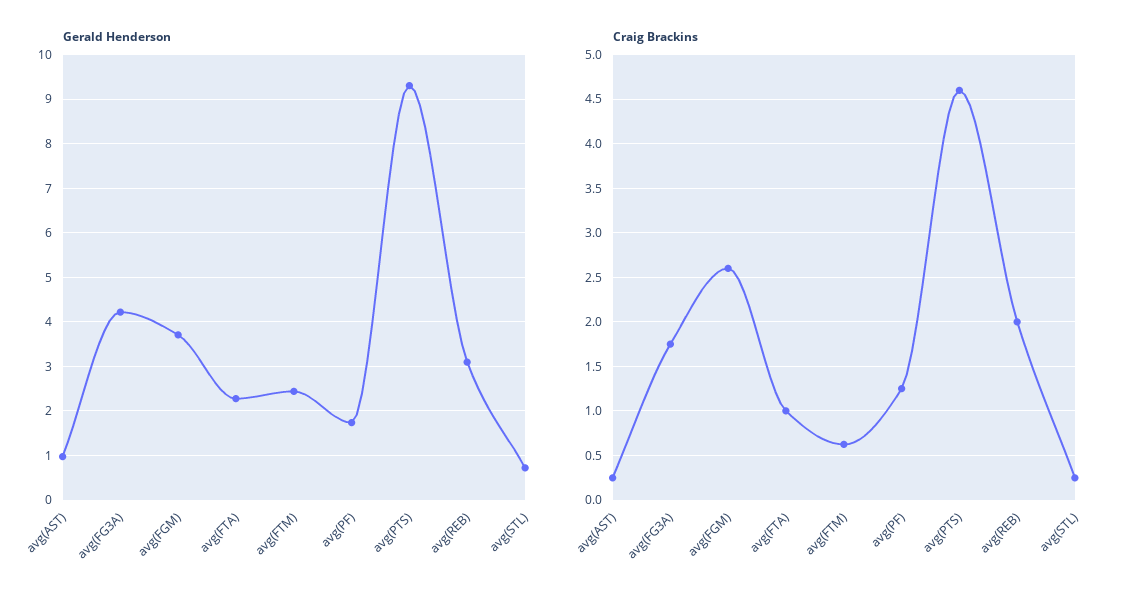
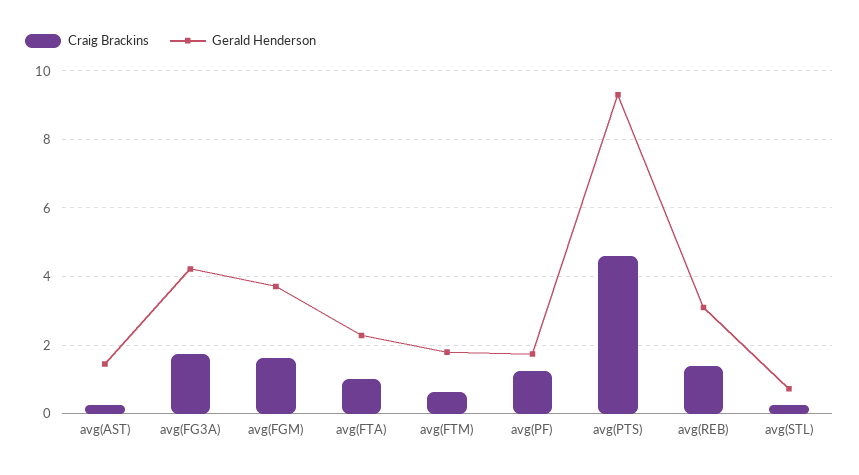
  {
    "Gerald Henderson": {
-     "avg(AST)": 1,
+     "avg(AST)": 1.4,
      "avg(FG3A)": 4.2,
      "avg(FGM)": 3.8,
      "avg(FTA)": 2.2,
-     "avg(FTM)": 2.4,
+     "avg(FTM)": 1.8,
      "avg(PF)": 1.8,
      "avg(PTS)": 9.4,
      "avg(REB)": 3,
      "avg(STL)": 0.8
    },
    "Craig Brackins": {
      "avg(AST)": 0.3,
      "avg(FG3A)": 1.8,
-     "avg(FGM)": 2.6,
+     "avg(FGM)": 1.6,
      "avg(FTA)": 1,
      "avg(FTM)": 0.6,
      "avg(PF)": 1.3,
      "avg(PTS)": 4.6,
-     "avg(REB)": 2,
+     "avg(REB)": 1.4,
      "avg(STL)": 0.3
    }
  }

